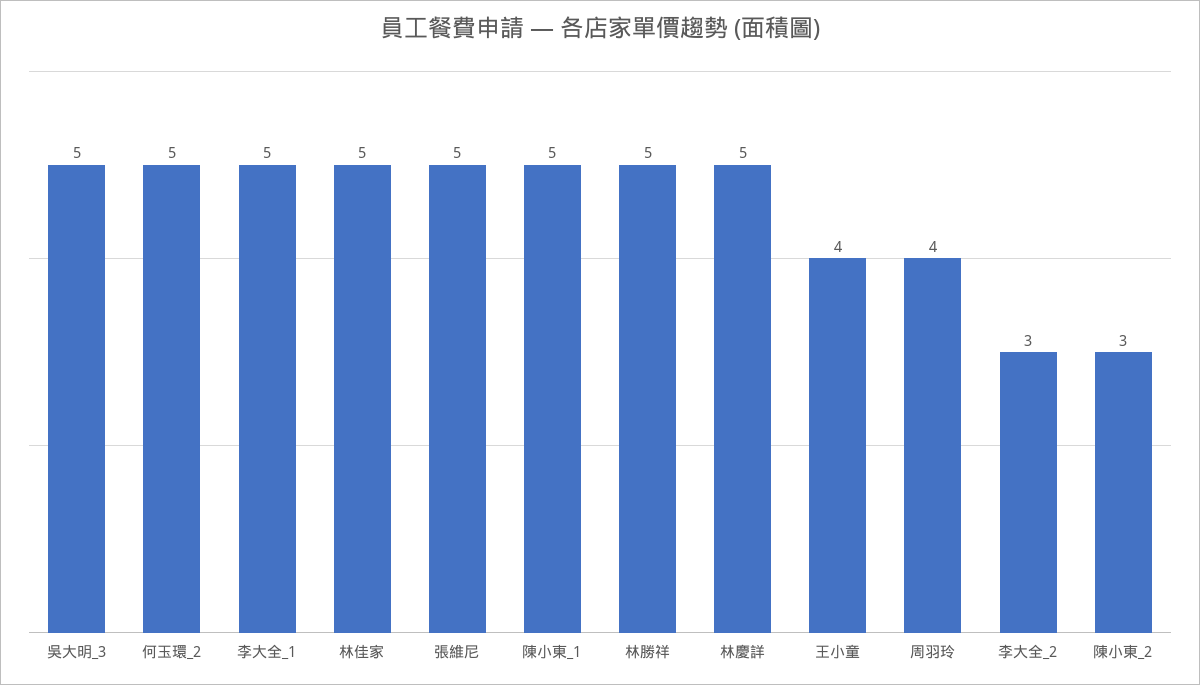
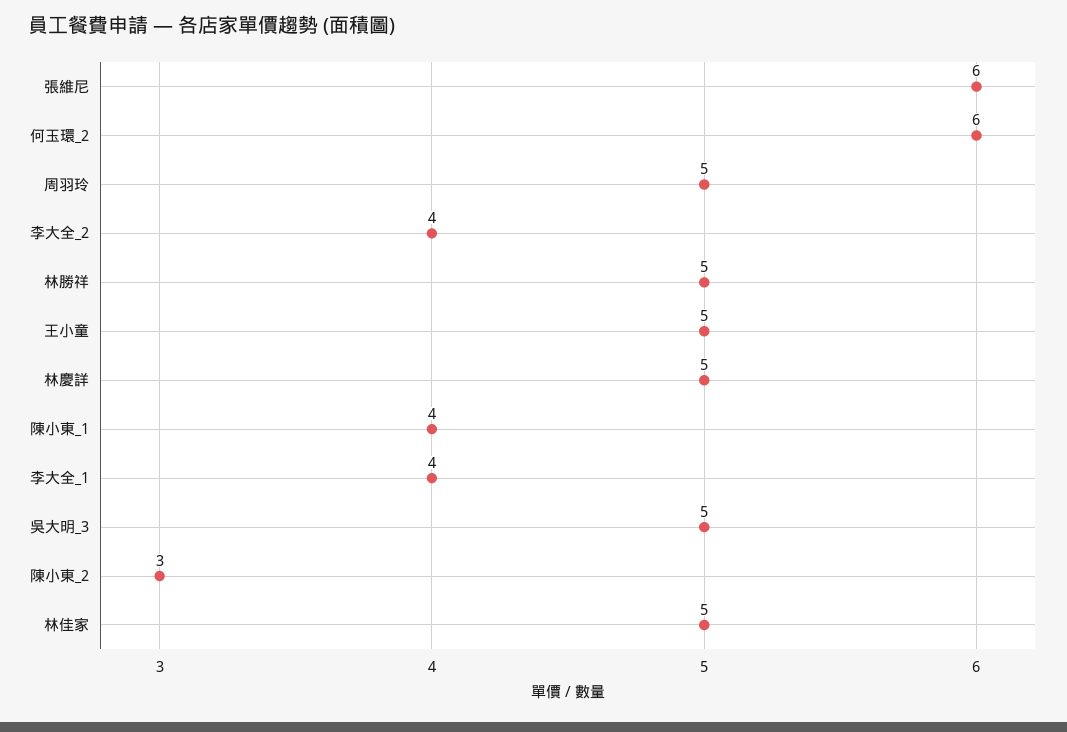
  {
    "吳大明_3": 5,
-   "何玉環_2": 5,
+   "何玉環_2": 6,
-   "李大全_1": 5,
+   "李大全_1": 4,
    "林佳家": 5,
-   "張維尼": 5,
+   "張維尼": 6,
-   "陳小東_1": 5,
+   "陳小東_1": 4,
    "林勝祥": 5,
    "林慶詳": 5,
-   "王小童": 4,
+   "王小童": 5,
-   "周羽玲": 4,
+   "周羽玲": 5,
-   "李大全_2": 3,
+   "李大全_2": 4,
    "陳小東_2": 3
  }

